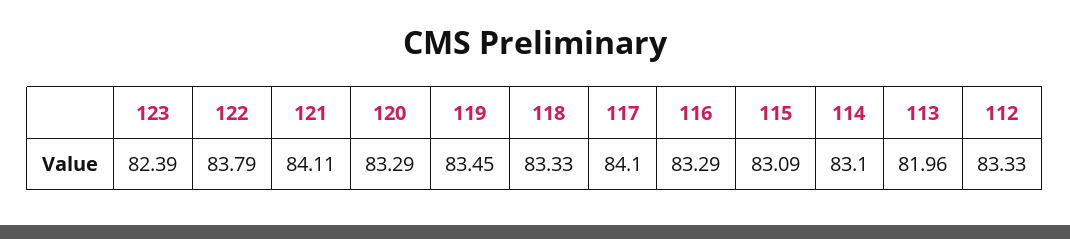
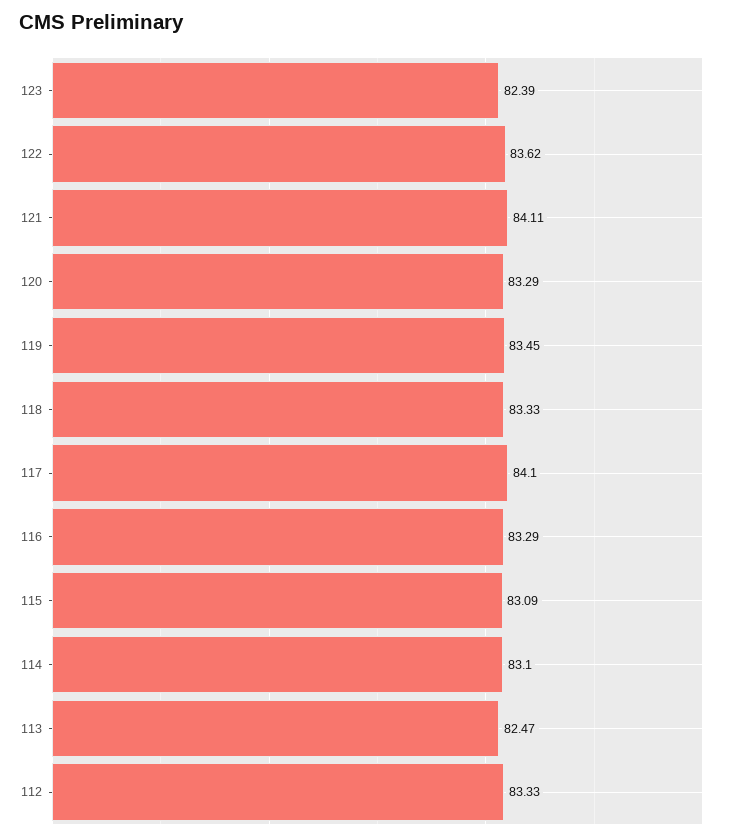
  {
    "123": 82.39,
-   "122": 83.79,
+   "122": 83.62,
    "121": 84.11,
    "120": 83.29,
    "119": 83.45,
    "118": 83.33,
    "117": 84.1,
    "116": 83.29,
    "115": 83.09,
    "114": 83.1,
-   "113": 81.96,
+   "113": 82.47,
    "112": 83.33
  }

